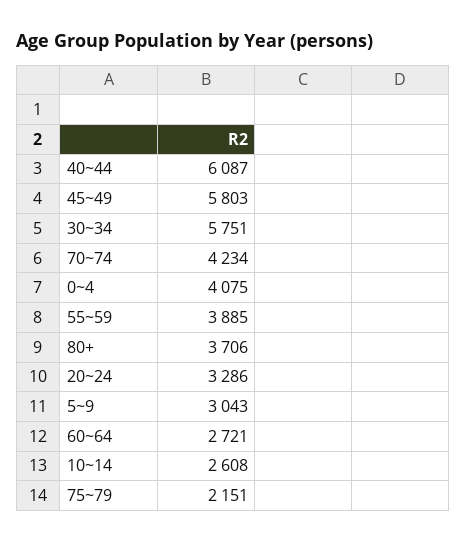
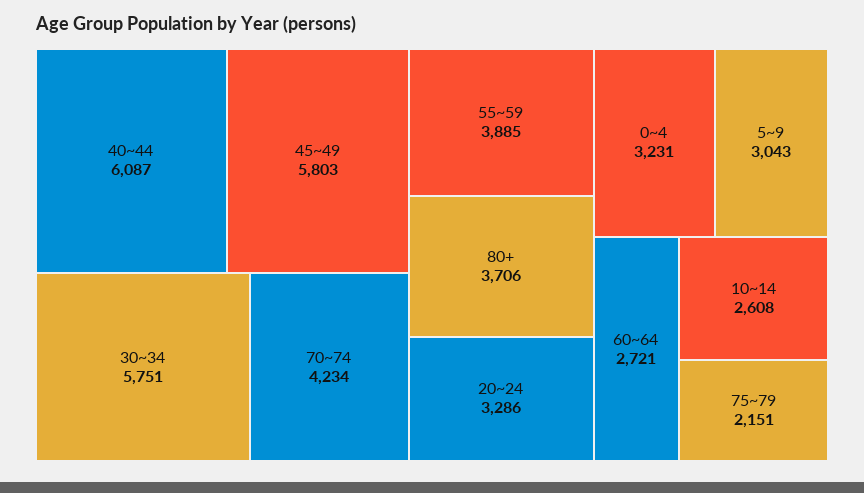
  {
    "40~44": 6087,
    "45~49": 5803,
    "30~34": 5751,
    "70~74": 4234,
-   "0~4": 4075,
+   "0~4": 3231,
    "55~59": 3885,
    "80+": 3706,
    "20~24": 3286,
    "5~9": 3043,
    "60~64": 2721,
    "10~14": 2608,
    "75~79": 2151
  }

